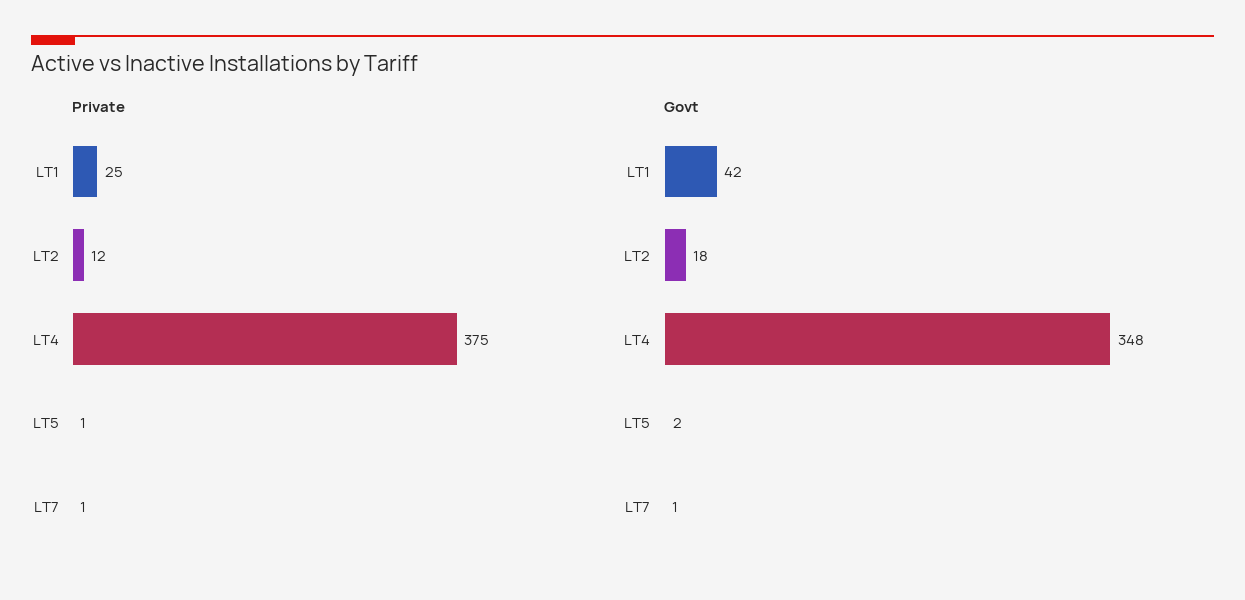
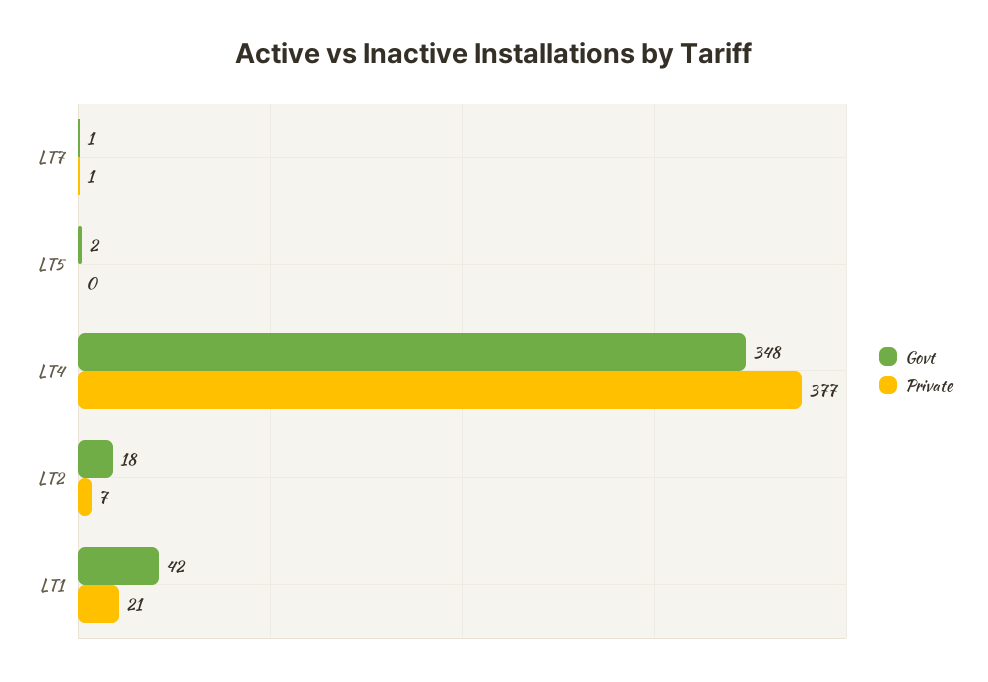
  {
    "Private": {
-     "LT1": 25,
+     "LT1": 21,
-     "LT2": 12,
+     "LT2": 7,
-     "LT4": 375,
+     "LT4": 377,
-     "LT5": 1,
+     "LT5": 0,
      "LT7": 1
    },
    "Govt": {
      "LT1": 42,
      "LT2": 18,
      "LT4": 348,
      "LT5": 2,
      "LT7": 1
    }
  }

